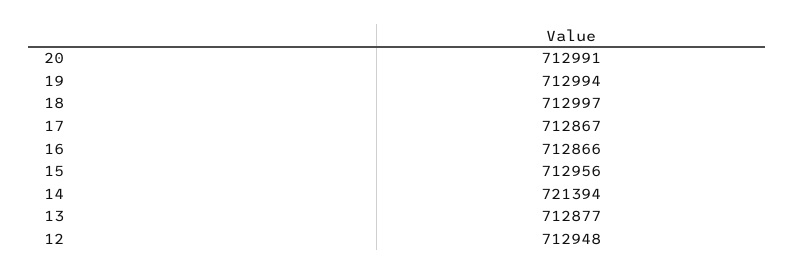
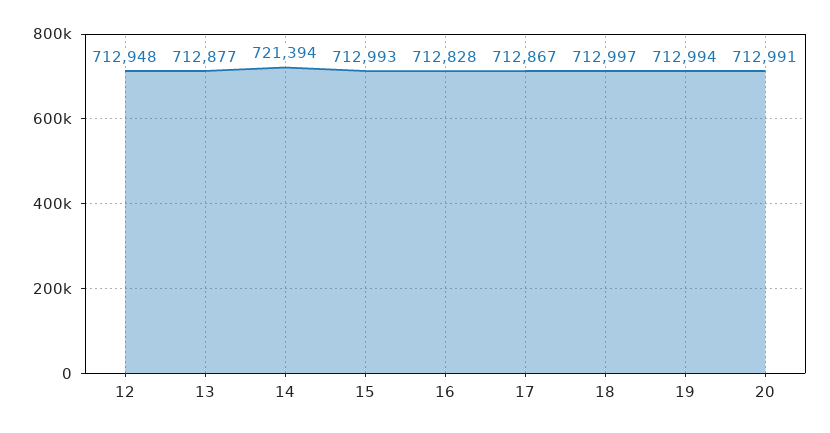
  {
    "20": 712991,
    "19": 712994,
    "18": 712997,
    "17": 712867,
-   "16": 712866,
+   "16": 712828,
-   "15": 712956,
+   "15": 712993,
    "14": 721394,
    "13": 712877,
    "12": 712948
  }

